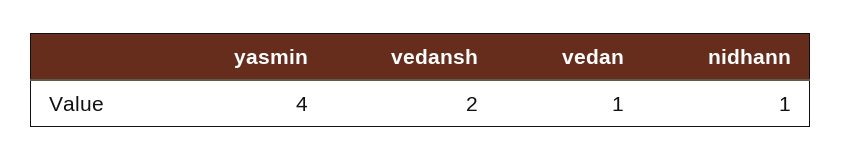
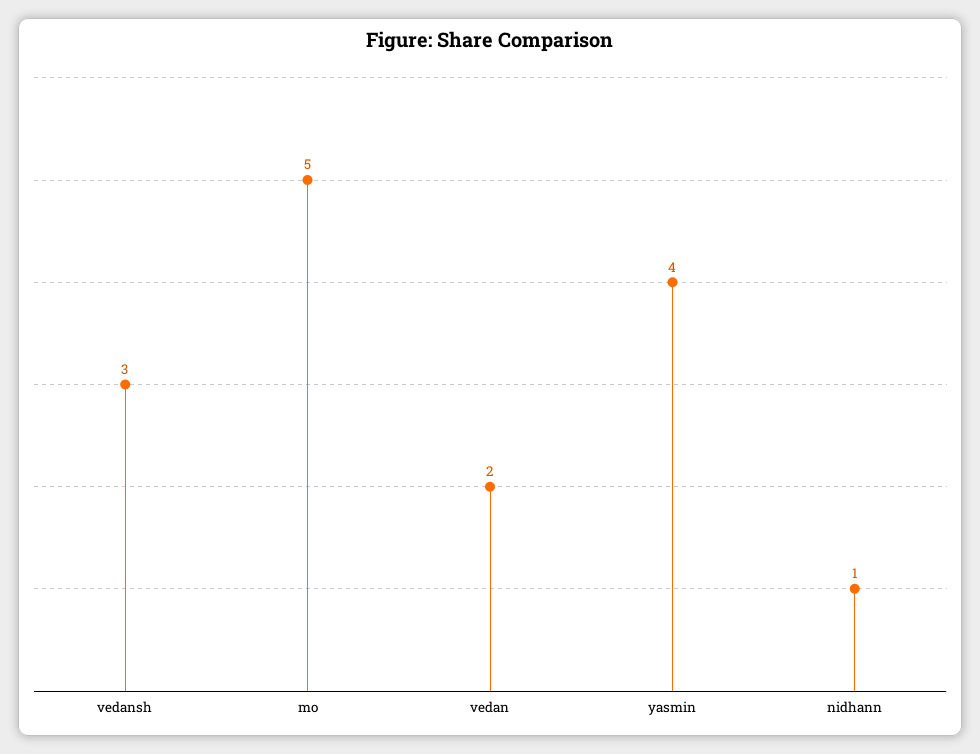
  {
    "yasmin": 4,
-   "vedansh": 2,
+   "vedansh": 3,
-   "vedan": 1,
+   "vedan": 2,
-   "nidhann": 1
+   "nidhann": 1,
+   "mo": 5
  }

